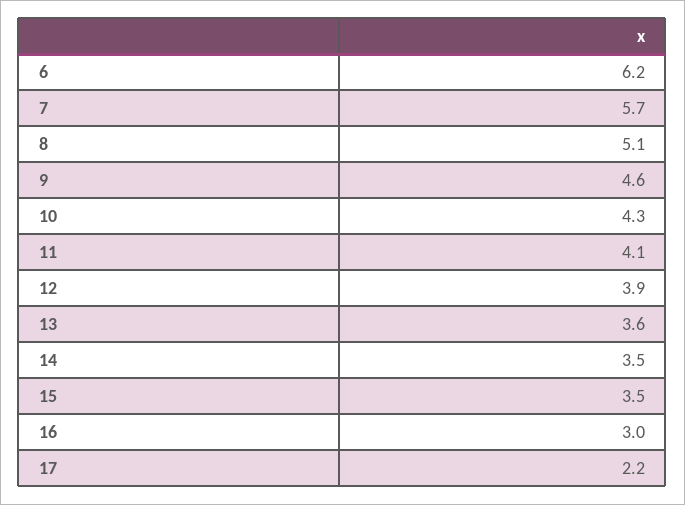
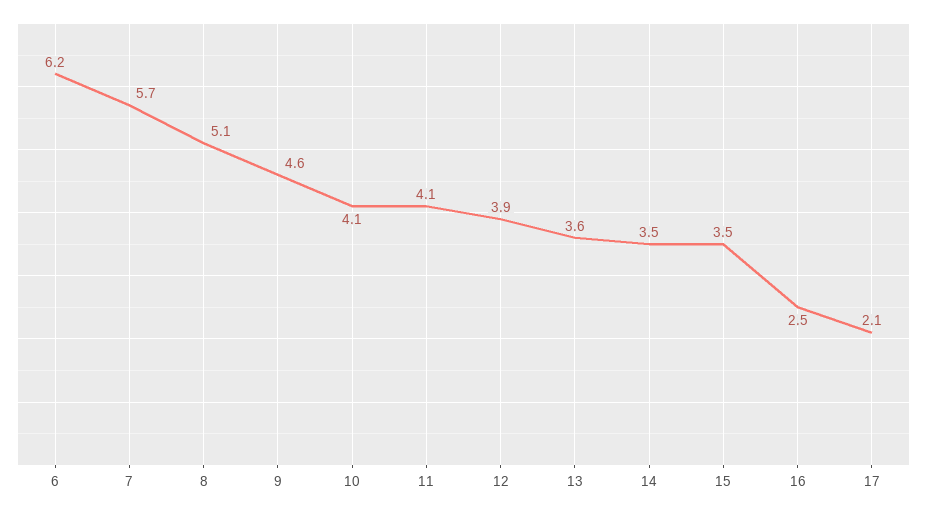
  {
    "6": 6.2,
    "7": 5.7,
    "8": 5.1,
    "9": 4.6,
-   "10": 4.3,
+   "10": 4.1,
    "11": 4.1,
    "12": 3.9,
    "13": 3.6,
    "14": 3.5,
    "15": 3.5,
-   "16": 3,
+   "16": 2.5,
-   "17": 2.2
+   "17": 2.1
  }

